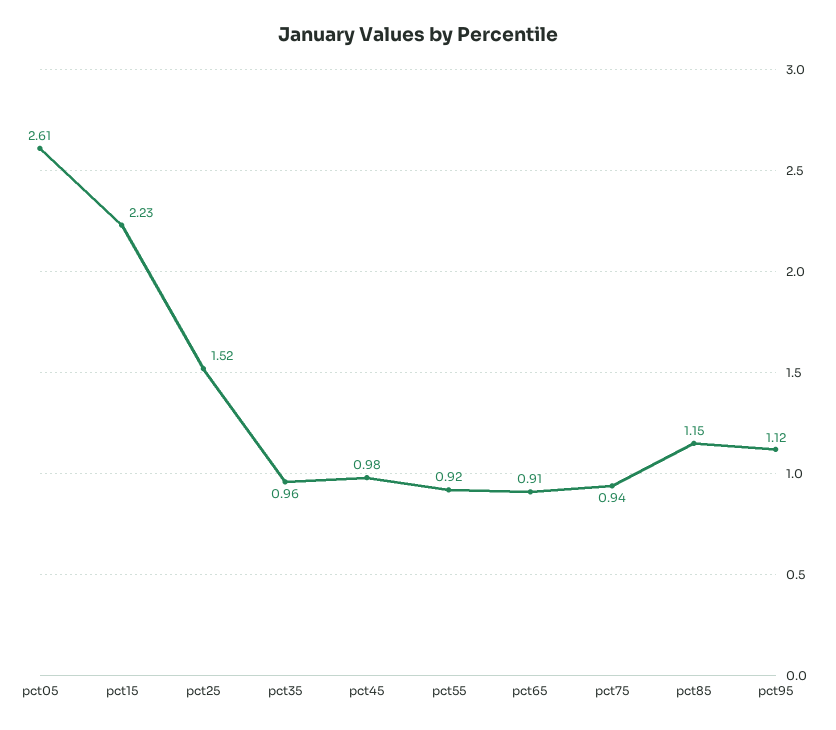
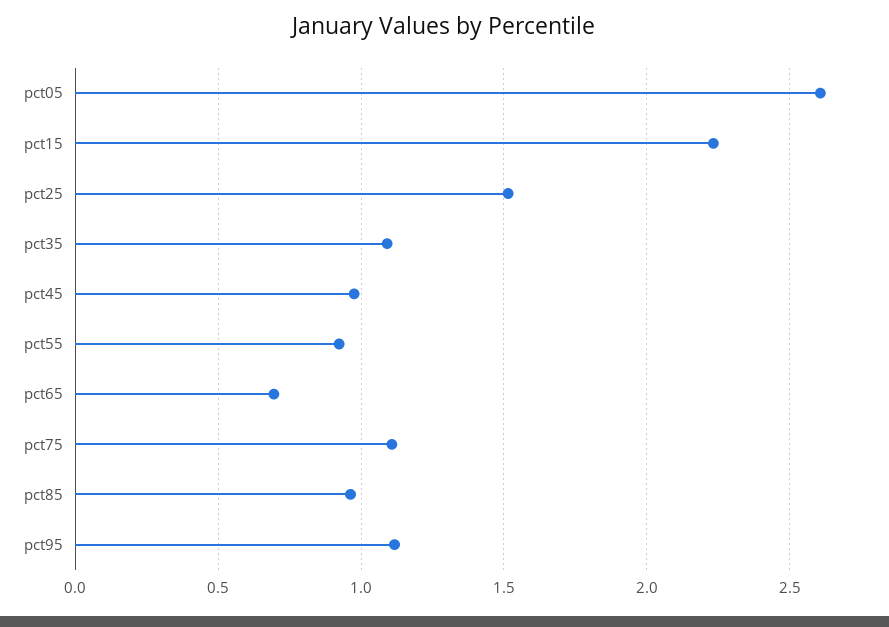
  {
    "pct05": 2.61,
    "pct15": 2.23,
    "pct25": 1.52,
-   "pct35": 0.96,
+   "pct35": 1.1,
    "pct45": 0.98,
    "pct55": 0.92,
-   "pct65": 0.91,
+   "pct65": 0.7,
-   "pct75": 0.94,
+   "pct75": 1.1,
-   "pct85": 1.15,
+   "pct85": 0.95,
    "pct95": 1.12
  }

